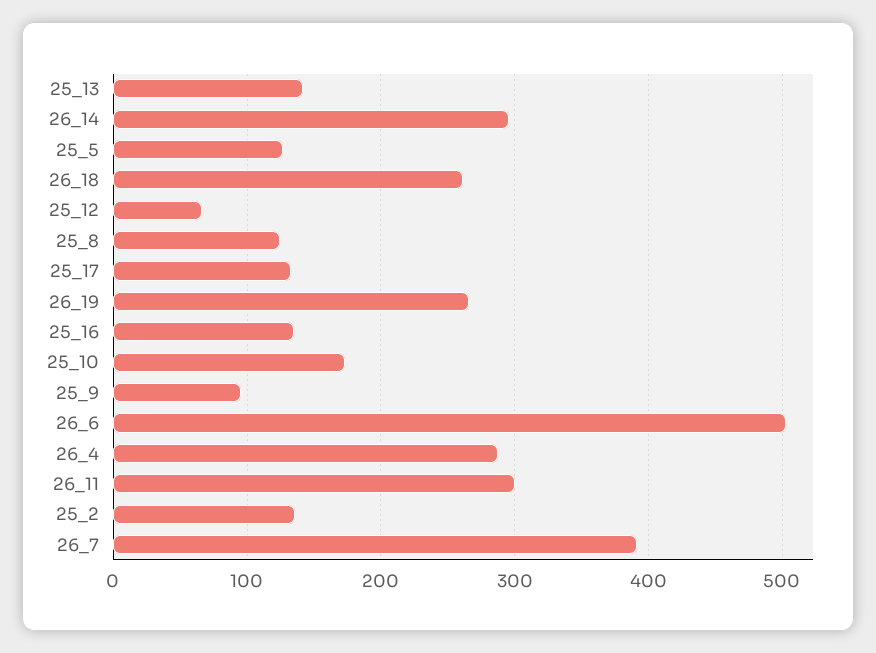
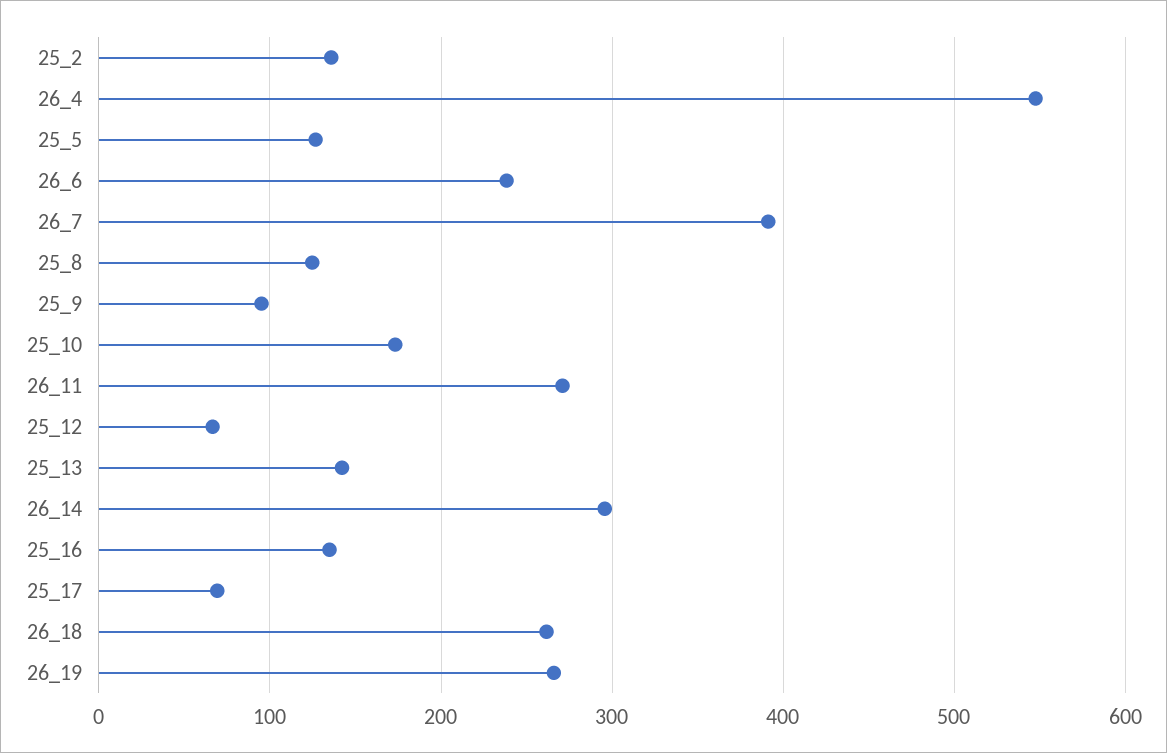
  {
    "25_13": 140,
    "26_14": 300,
    "25_5": 130,
    "26_18": 260,
    "25_12": 70,
    "25_8": 120,
-   "25_17": 130,
+   "25_17": 70,
    "26_19": 270,
    "25_16": 130,
    "25_10": 170,
    "25_9": 100,
-   "26_6": 500,
+   "26_6": 240,
-   "26_4": 290,
+   "26_4": 550,
-   "26_11": 300,
+   "26_11": 270,
    "25_2": 140,
    "26_7": 390
  }

